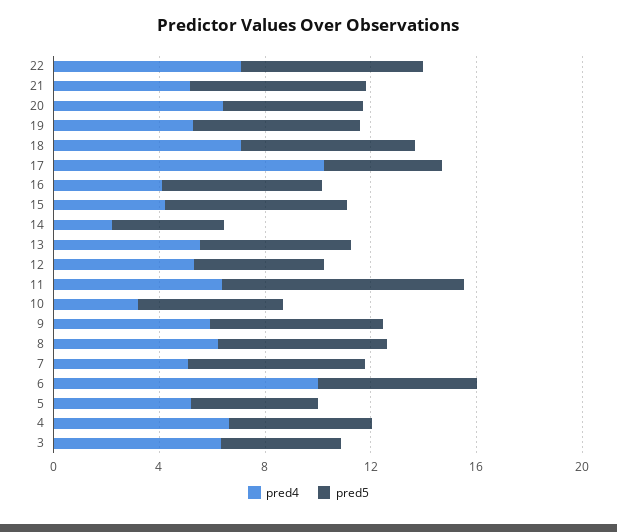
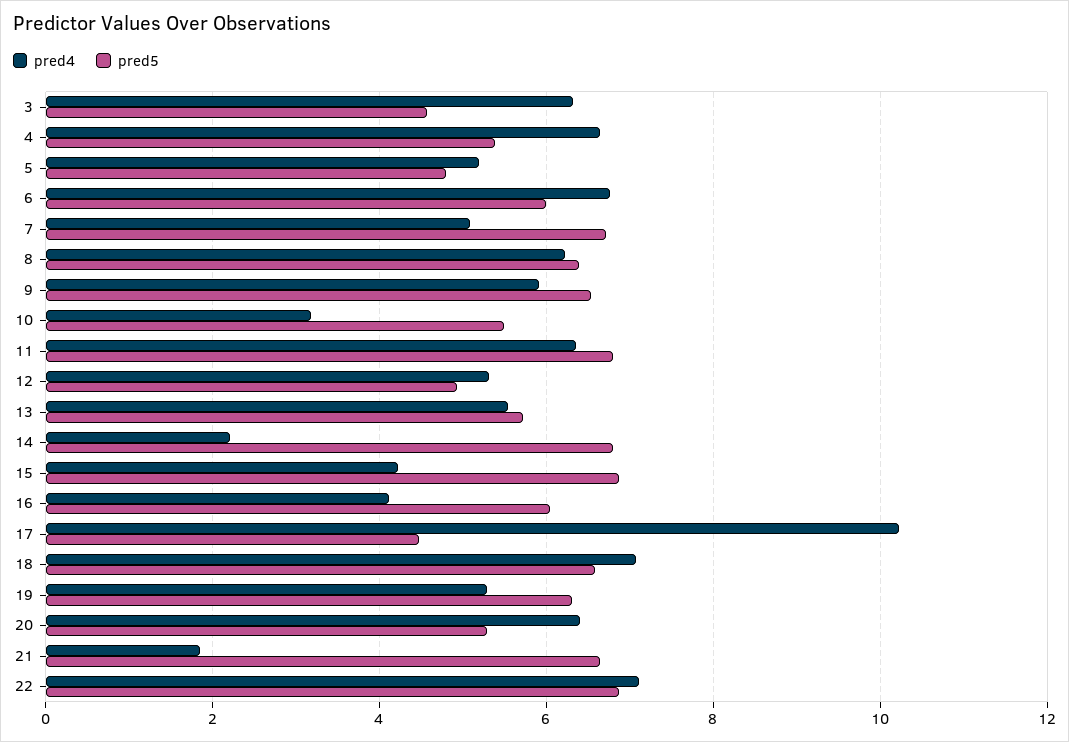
  {
    "pred4": {
      "22": 7.2,
-     "21": 5,
+     "21": 1.8,
      "20": 6.4,
      "19": 5.2,
      "18": 7,
      "17": 10.2,
      "16": 4.2,
      "15": 4.2,
      "14": 2.2,
      "13": 5.6,
      "12": 5.4,
      "11": 6.4,
      "10": 3.2,
      "9": 6,
      "8": 6.2,
      "7": 5,
-     "6": 10,
+     "6": 6.8,
      "5": 5.2,
      "4": 6.6,
      "3": 6.4
    },
    "pred5": {
      "22": 6.8,
      "21": 6.6,
      "20": 5.2,
      "19": 6.4,
      "18": 6.6,
      "17": 4.4,
      "16": 6,
      "15": 6.8,
-     "14": 4,
+     "14": 6.8,
      "13": 5.8,
      "12": 5,
-     "11": 9,
+     "11": 6.8,
      "10": 5.4,
      "9": 6.6,
      "8": 6.4,
      "7": 6.8,
      "6": 6,
      "5": 4.8,
      "4": 5.4,
      "3": 4.6
    }
  }

